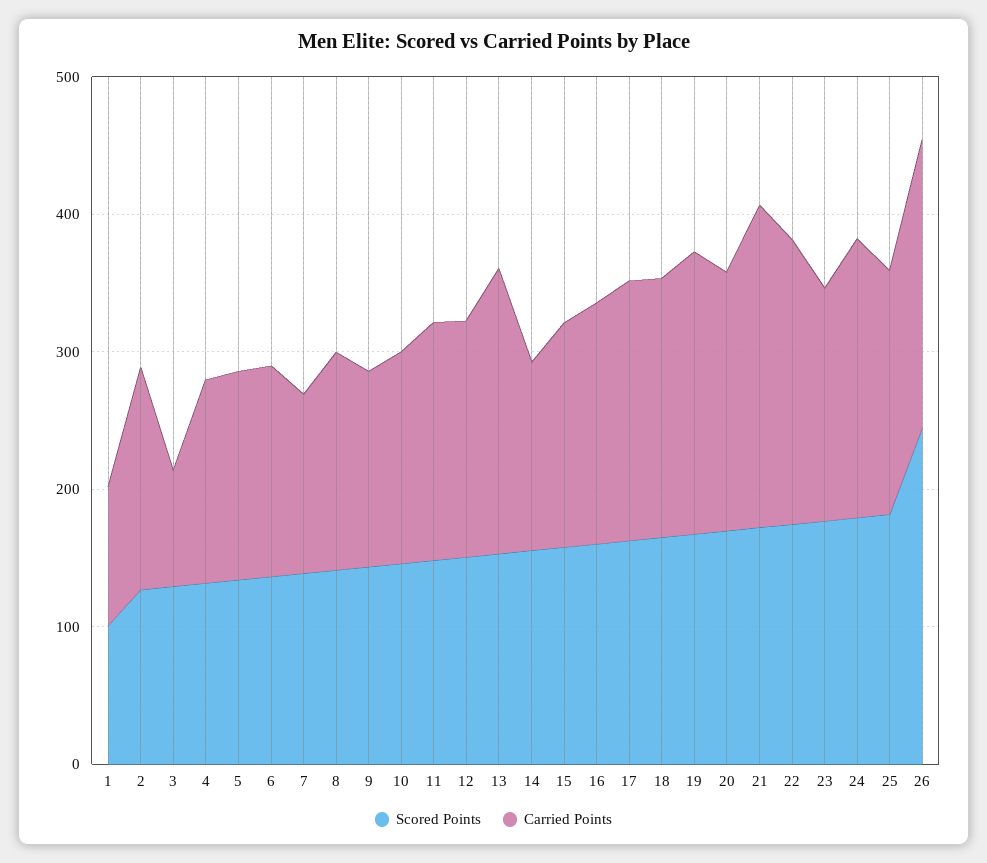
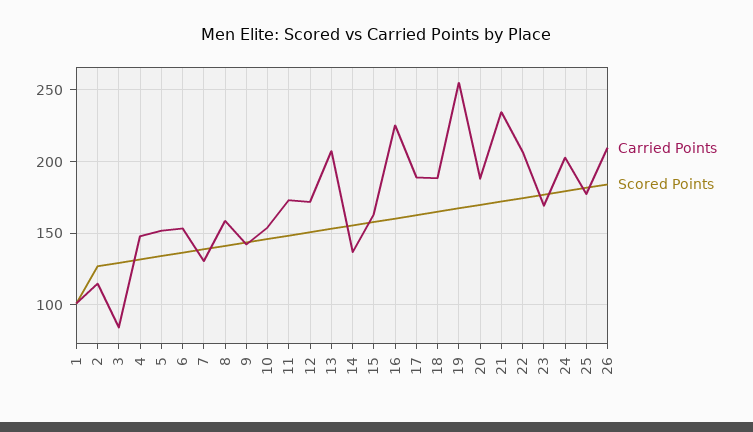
  {
    "Scored Points": {
      "1": 100,
      "2": 125,
      "3": 130,
      "4": 130,
      "5": 135,
      "6": 135,
      "7": 140,
      "8": 140,
      "9": 145,
      "10": 145,
      "11": 150,
      "12": 150,
      "13": 155,
      "14": 155,
      "15": 160,
      "16": 160,
      "17": 165,
      "18": 165,
      "19": 165,
      "20": 170,
      "21": 170,
      "22": 175,
      "23": 175,
      "24": 180,
      "25": 180,
-     "26": 240
+     "26": 185
    },
    "Carried Points": {
      "1": 100,
-     "2": 160,
+     "2": 115,
      "3": 85,
      "4": 150,
      "5": 150,
      "6": 155,
      "7": 130,
      "8": 160,
      "9": 140,
      "10": 155,
      "11": 175,
      "12": 170,
      "13": 205,
      "14": 135,
      "15": 165,
-     "16": 180,
+     "16": 225,
      "17": 190,
      "18": 190,
-     "19": 200,
+     "19": 255,
      "20": 190,
      "21": 235,
      "22": 205,
      "23": 170,
      "24": 205,
      "25": 175,
      "26": 210
    }
  }

